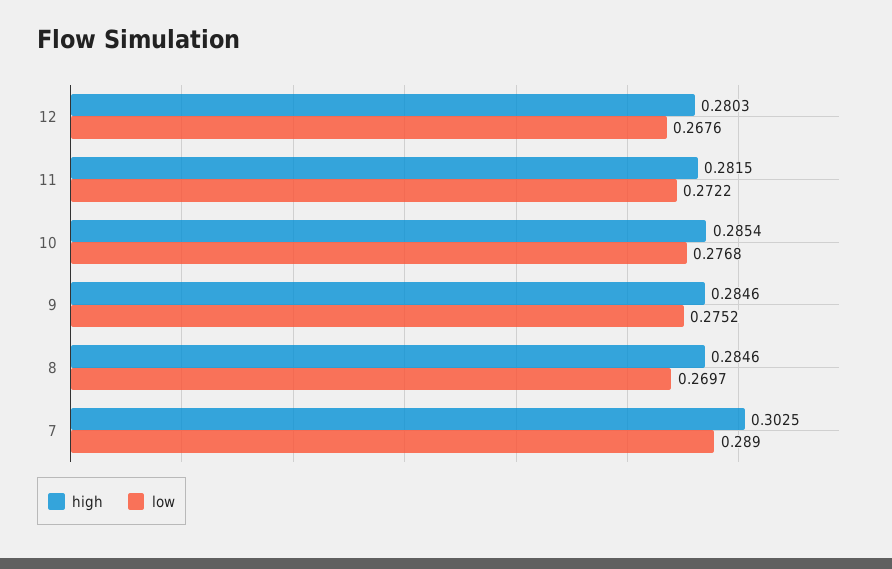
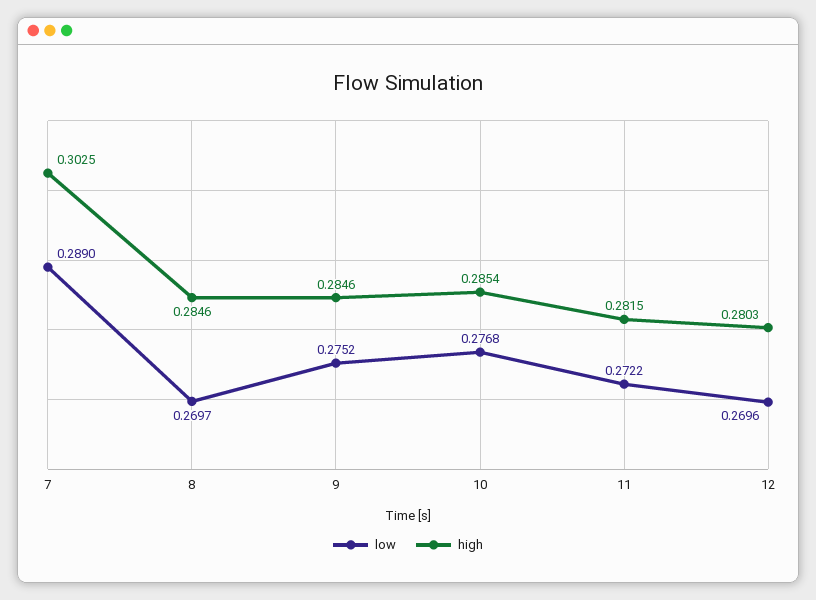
  {
    "high": {
      "12": 0.2803,
      "11": 0.2815,
      "10": 0.2854,
      "9": 0.2846,
      "8": 0.2846,
      "7": 0.3025
    },
    "low": {
-     "12": 0.2676,
+     "12": 0.2696,
      "11": 0.2722,
      "10": 0.2768,
      "9": 0.2752,
      "8": 0.2697,
      "7": 0.289
    }
  }

